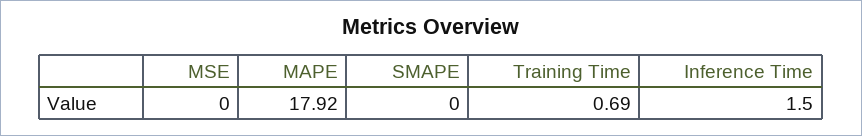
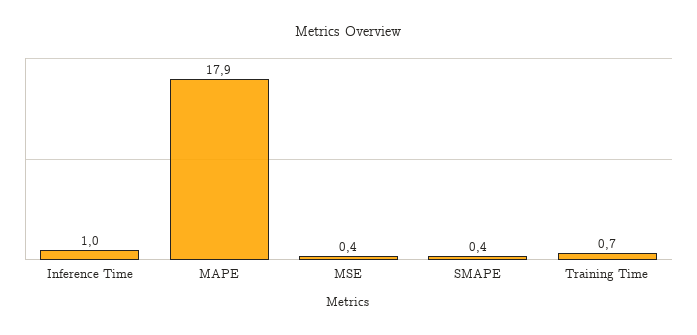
  {
-   "MSE": 0,
+   "MSE": 0.4,
    "MAPE": 17.92,
-   "SMAPE": 0,
+   "SMAPE": 0.4,
    "Training Time": 0.69,
-   "Inference Time": 1.5
+   "Inference Time": 1
  }

